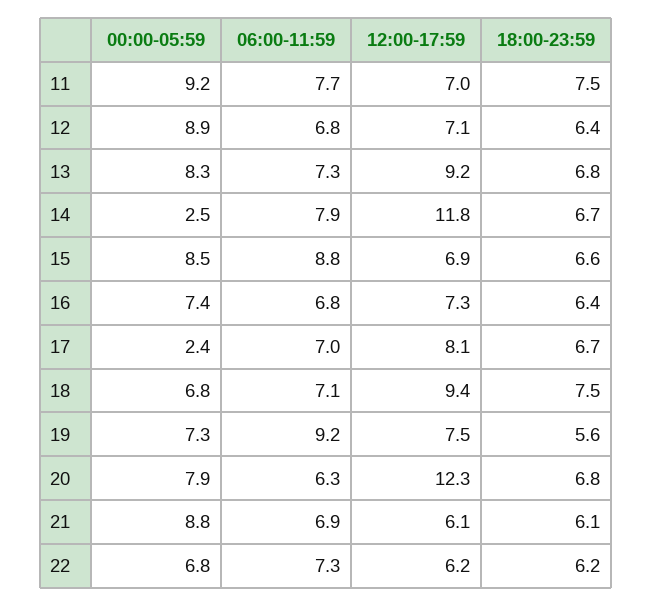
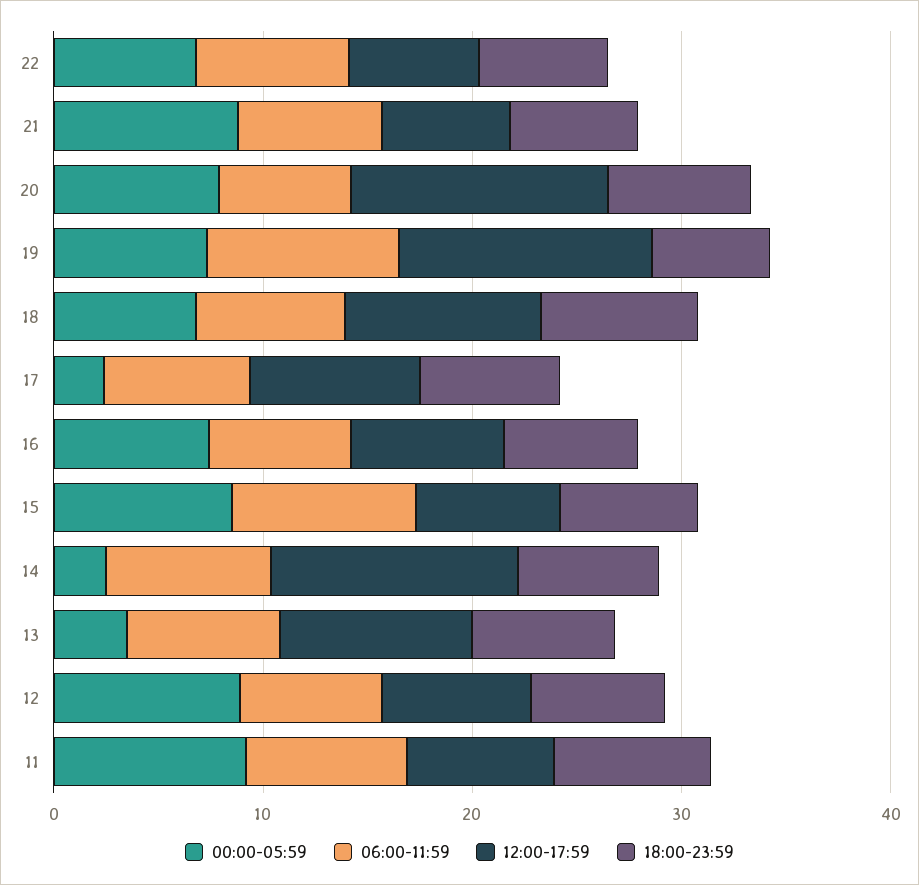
  {
    "00:00-05:59": {
      "11": 9.2,
      "12": 8.9,
-     "13": 8.3,
+     "13": 4,
      "14": 2.5,
      "15": 8.5,
      "16": 7.4,
      "17": 2.4,
      "18": 6.8,
      "19": 7.3,
      "20": 7.9,
      "21": 8.8,
      "22": 6.8
    },
    "06:00-11:59": {
      "11": 7.7,
      "12": 6.8,
      "13": 7.3,
      "14": 7.9,
      "15": 8.8,
      "16": 6.8,
      "17": 7,
      "18": 7.1,
      "19": 9.2,
      "20": 6.3,
      "21": 6.9,
      "22": 7.3
    },
    "12:00-17:59": {
      "11": 7,
      "12": 7.1,
      "13": 9.2,
      "14": 11.8,
      "15": 6.9,
      "16": 7.3,
      "17": 8.1,
      "18": 9.4,
-     "19": 7.5,
+     "19": 12,
      "20": 12.3,
      "21": 6.1,
      "22": 6.2
    },
    "18:00-23:59": {
      "11": 7.5,
      "12": 6.4,
      "13": 6.8,
      "14": 6.7,
      "15": 6.6,
      "16": 6.4,
      "17": 6.7,
      "18": 7.5,
      "19": 5.6,
      "20": 6.8,
      "21": 6.1,
      "22": 6.2
    }
  }

